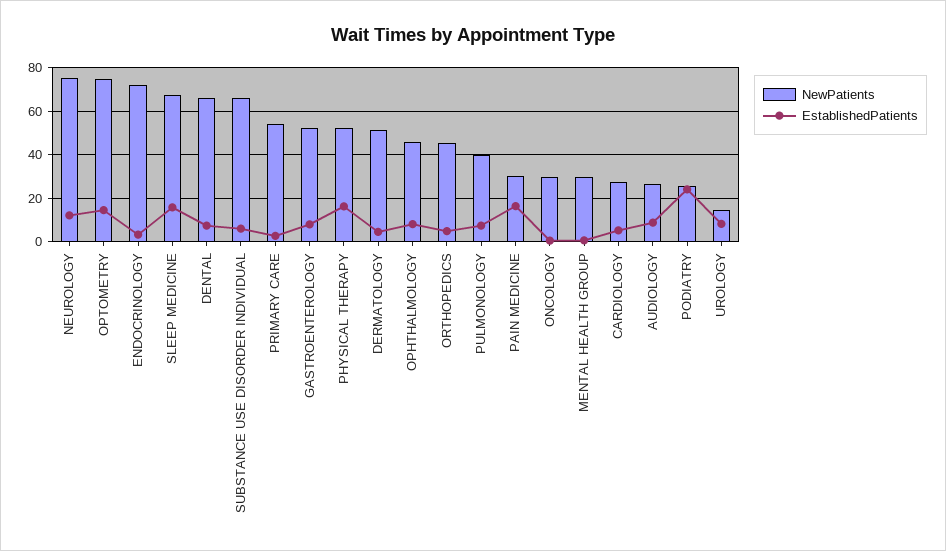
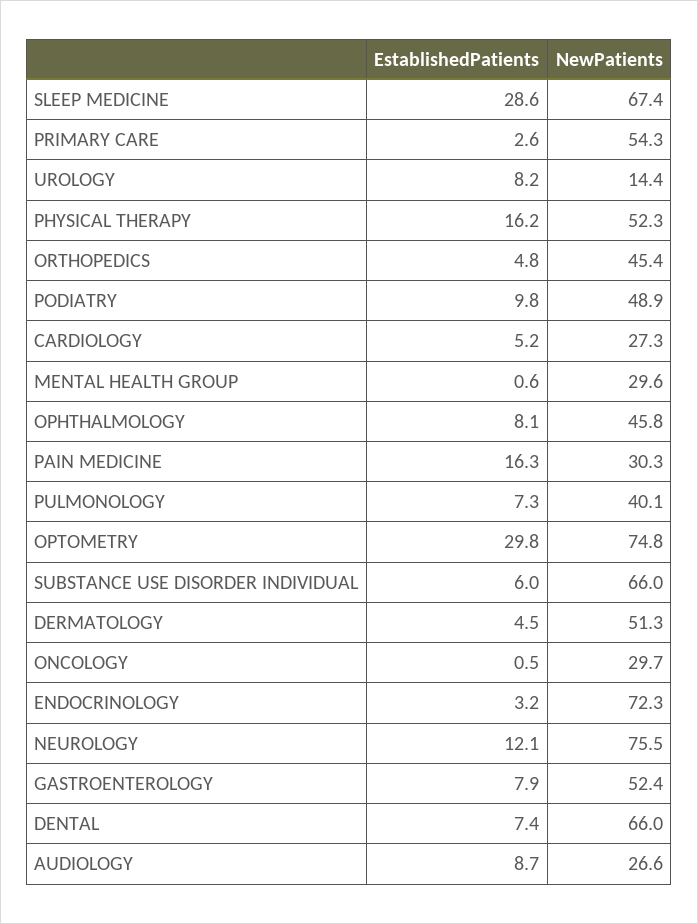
  {
    "NewPatients": {
      "NEUROLOGY": 75.5,
      "OPTOMETRY": 74.8,
      "ENDOCRINOLOGY": 72.3,
      "SLEEP MEDICINE": 67.4,
      "DENTAL": 66,
      "SUBSTANCE USE DISORDER INDIVIDUAL": 66,
      "PRIMARY CARE": 54.3,
      "GASTROENTEROLOGY": 52.4,
      "PHYSICAL THERAPY": 52.3,
      "DERMATOLOGY": 51.3,
      "OPHTHALMOLOGY": 45.8,
      "ORTHOPEDICS": 45.4,
      "PULMONOLOGY": 40.1,
      "PAIN MEDICINE": 30.3,
      "ONCOLOGY": 29.7,
      "MENTAL HEALTH GROUP": 29.6,
      "CARDIOLOGY": 27.3,
      "AUDIOLOGY": 26.6,
-     "PODIATRY": 25,
+     "PODIATRY": 48.9,
      "UROLOGY": 14.4
    },
    "EstablishedPatients": {
      "NEUROLOGY": 12.1,
-     "OPTOMETRY": 15,
+     "OPTOMETRY": 29.8,
      "ENDOCRINOLOGY": 3.2,
-     "SLEEP MEDICINE": 15,
+     "SLEEP MEDICINE": 28.6,
      "DENTAL": 7.4,
      "SUBSTANCE USE DISORDER INDIVIDUAL": 6,
      "PRIMARY CARE": 2.6,
      "GASTROENTEROLOGY": 7.9,
      "PHYSICAL THERAPY": 16.2,
      "DERMATOLOGY": 4.5,
      "OPHTHALMOLOGY": 8.1,
      "ORTHOPEDICS": 4.8,
      "PULMONOLOGY": 7.3,
      "PAIN MEDICINE": 16.3,
      "ONCOLOGY": 0.5,
      "MENTAL HEALTH GROUP": 0.6,
      "CARDIOLOGY": 5.2,
      "AUDIOLOGY": 8.7,
-     "PODIATRY": 25,
+     "PODIATRY": 9.8,
      "UROLOGY": 8.2
    }
  }

